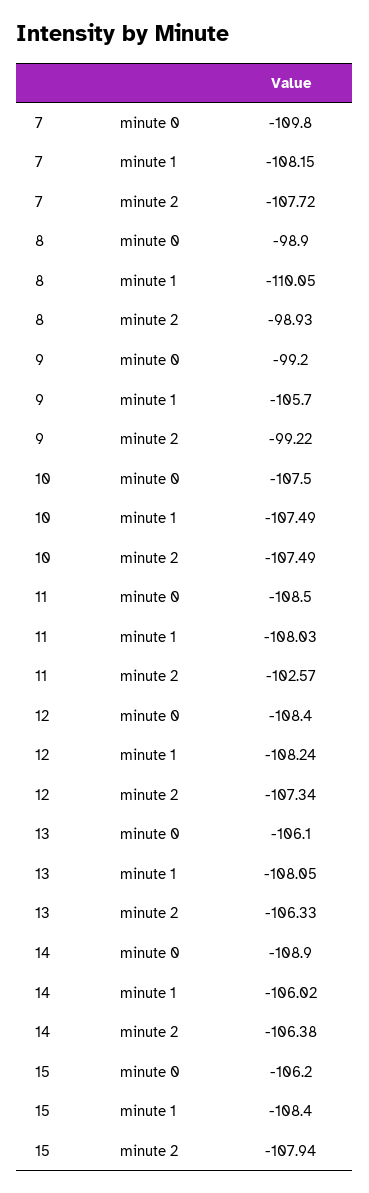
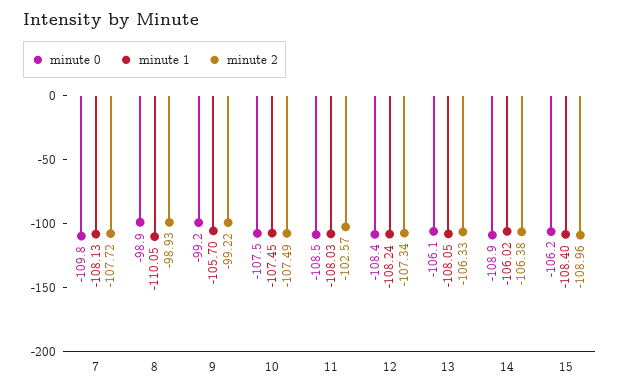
  {
    "minute 0": {
      "7": -109.8,
      "8": -98.9,
      "9": -99.2,
      "10": -107.5,
      "11": -108.5,
      "12": -108.4,
      "13": -106.1,
      "14": -108.9,
      "15": -106.2
    },
    "minute 1": {
-     "7": -108.15,
+     "7": -108.13,
      "8": -110.05,
      "9": -105.7,
-     "10": -107.49,
+     "10": -107.45,
      "11": -108.03,
      "12": -108.24,
      "13": -108.05,
      "14": -106.02,
      "15": -108.4
    },
    "minute 2": {
      "7": -107.72,
      "8": -98.93,
      "9": -99.22,
      "10": -107.49,
      "11": -102.57,
      "12": -107.34,
      "13": -106.33,
      "14": -106.38,
-     "15": -107.94
+     "15": -108.96
    }
  }

